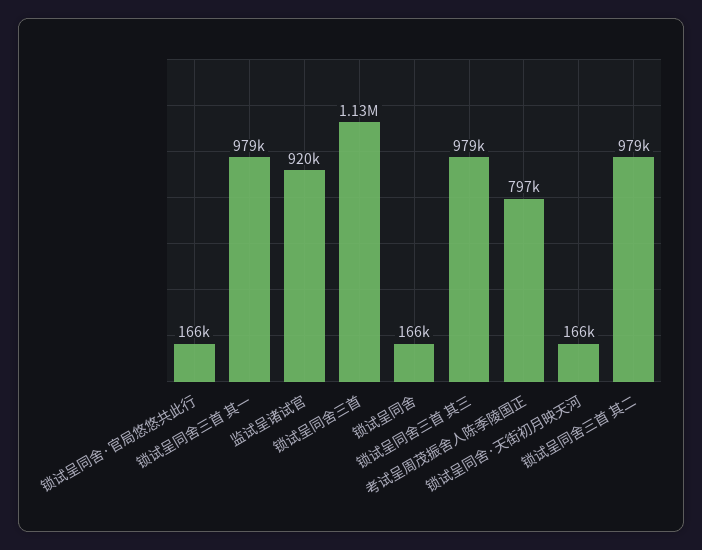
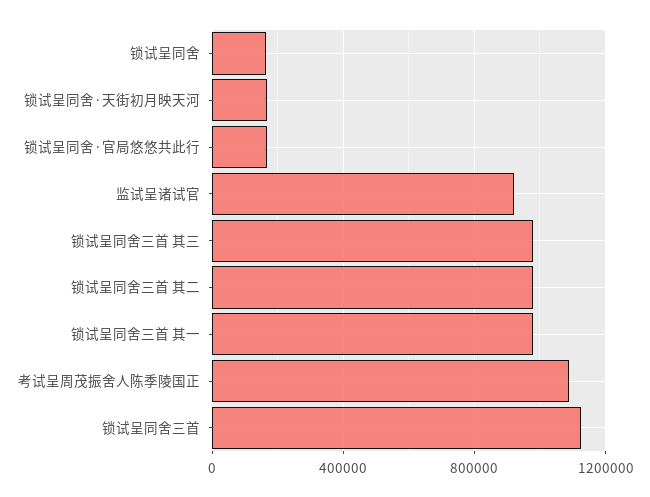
  {
    "锁试呈同舍·官局悠悠共此行": 166000,
    "锁试呈同舍三首 其一": 979000,
    "监试呈诸试官": 920000,
    "锁试呈同舍三首": 1130000,
    "锁试呈同舍": 166000,
    "锁试呈同舍三首 其三": 979000,
-   "考试呈周茂振舍人陈季陵国正": 797000,
+   "考试呈周茂振舍人陈季陵国正": 1100000,
    "锁试呈同舍·天街初月映天河": 166000,
    "锁试呈同舍三首 其二": 979000
  }

